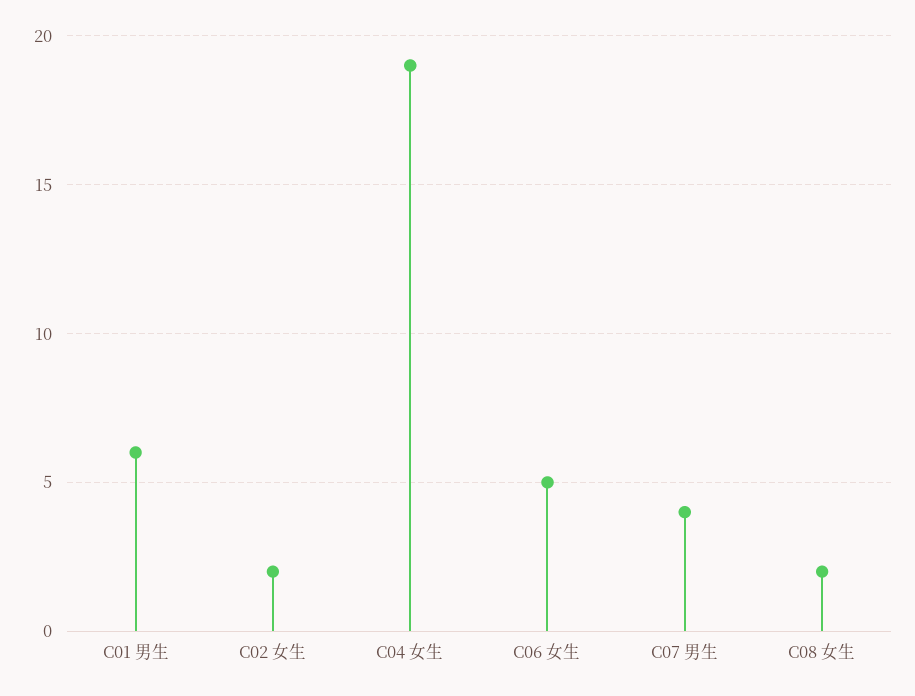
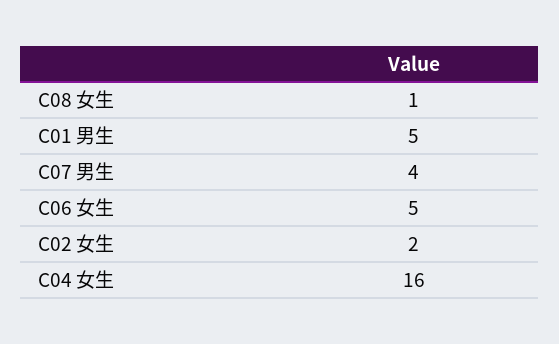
  {
-   "C01 男生": 6,
+   "C01 男生": 5,
    "C02 女生": 2,
-   "C04 女生": 19,
+   "C04 女生": 16,
    "C06 女生": 5,
    "C07 男生": 4,
-   "C08 女生": 2
+   "C08 女生": 1
  }

